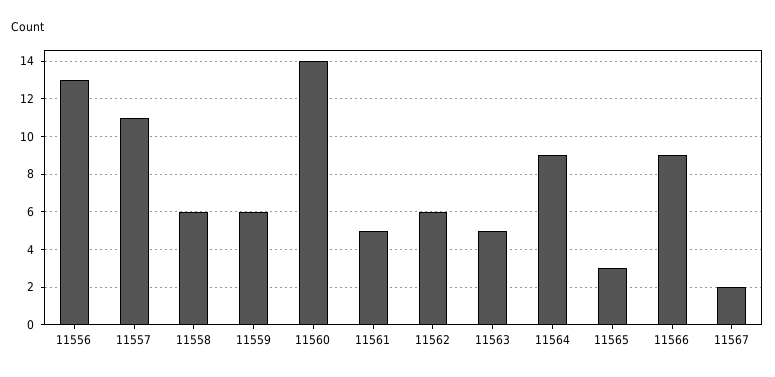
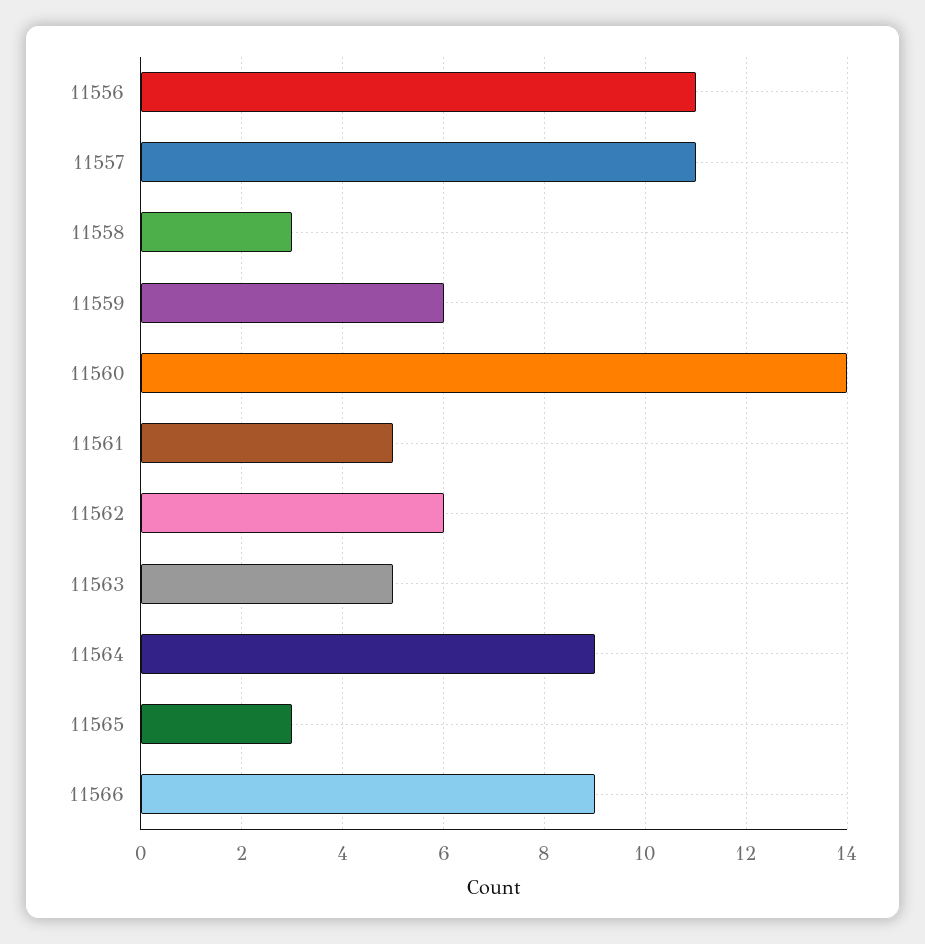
  {
-   "11556": 13,
+   "11556": 11,
    "11557": 11,
-   "11558": 6,
+   "11558": 3,
    "11559": 6,
    "11560": 14,
    "11561": 5,
    "11562": 6,
    "11563": 5,
    "11564": 9,
    "11565": 3,
-   "11566": 9,
+   "11566": 9
-   "11567": 2
  }

